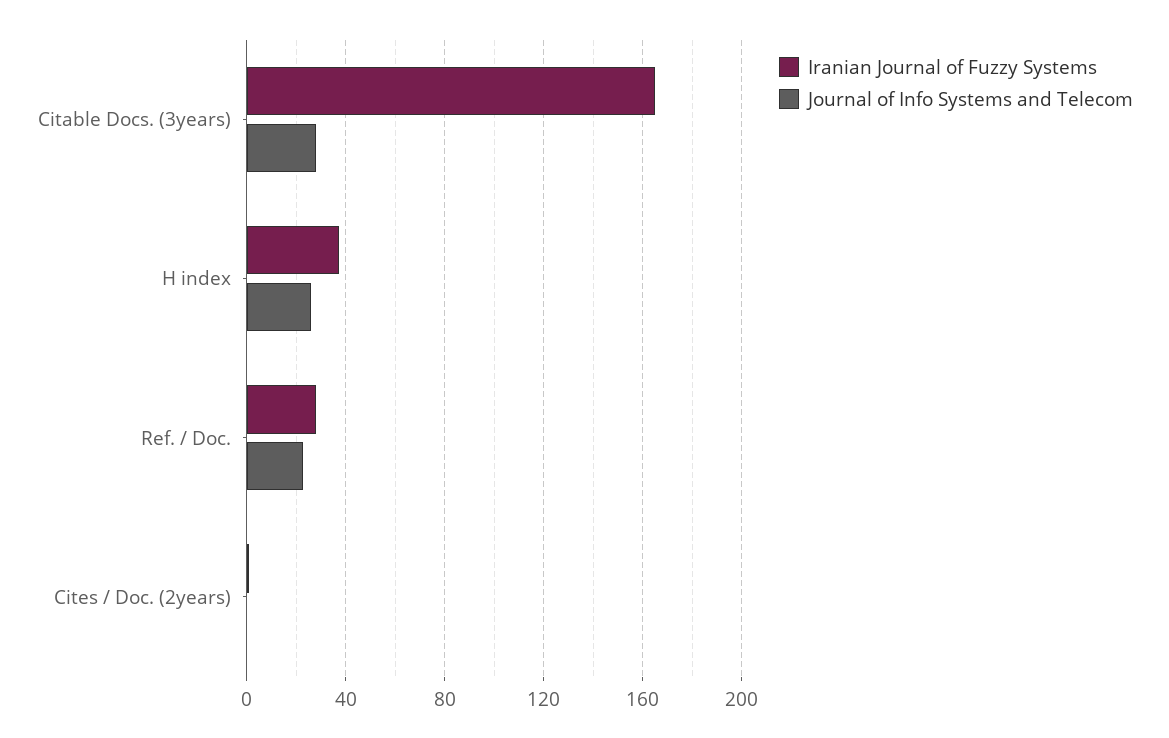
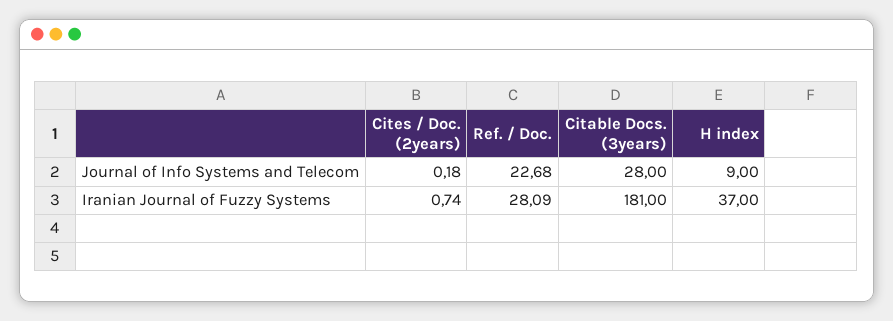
  {
    "Iranian Journal of Fuzzy Systems": {
-     "Citable Docs. (3years)": 165,
+     "Citable Docs. (3years)": 181,
      "H index": 37,
      "Ref. / Doc.": 28.09,
      "Cites / Doc. (2years)": 0.74
    },
    "Journal of Info Systems and Telecom": {
      "Citable Docs. (3years)": 28,
-     "H index": 25,
+     "H index": 9,
      "Ref. / Doc.": 22.68,
      "Cites / Doc. (2years)": 0.18
    }
  }

